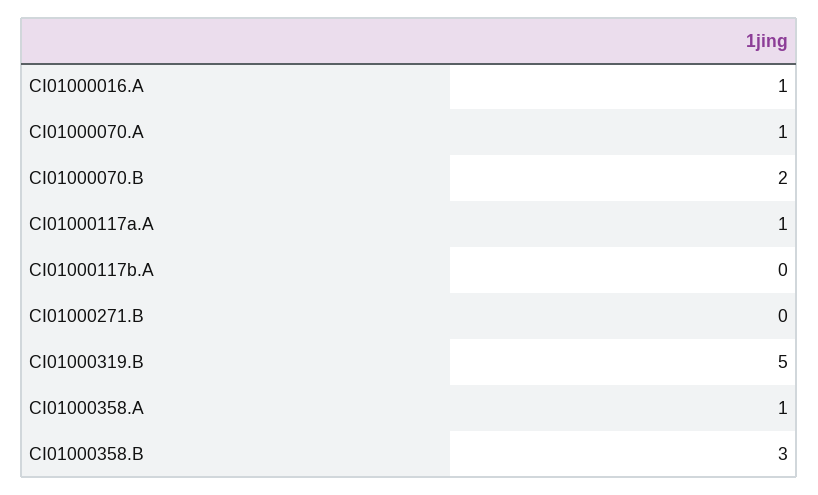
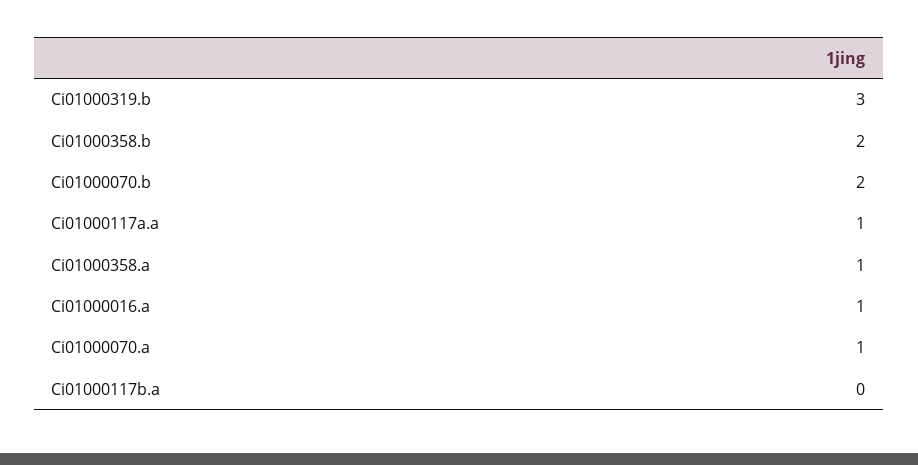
  {
    "CI01000016.A": 1,
    "CI01000070.A": 1,
    "CI01000070.B": 2,
    "CI01000117a.A": 1,
    "CI01000117b.A": 0,
-   "CI01000271.B": 0,
-   "CI01000319.B": 5,
+   "CI01000319.B": 3,
    "CI01000358.A": 1,
-   "CI01000358.B": 3
+   "CI01000358.B": 2
  }

